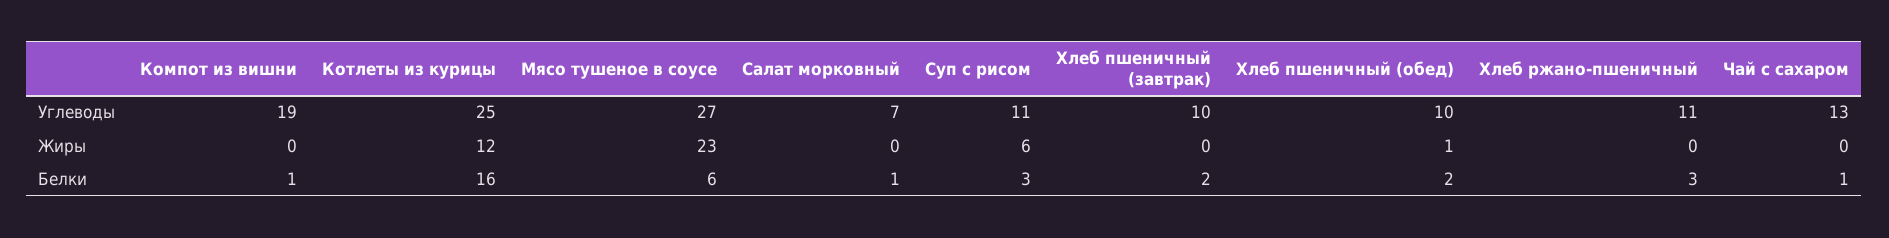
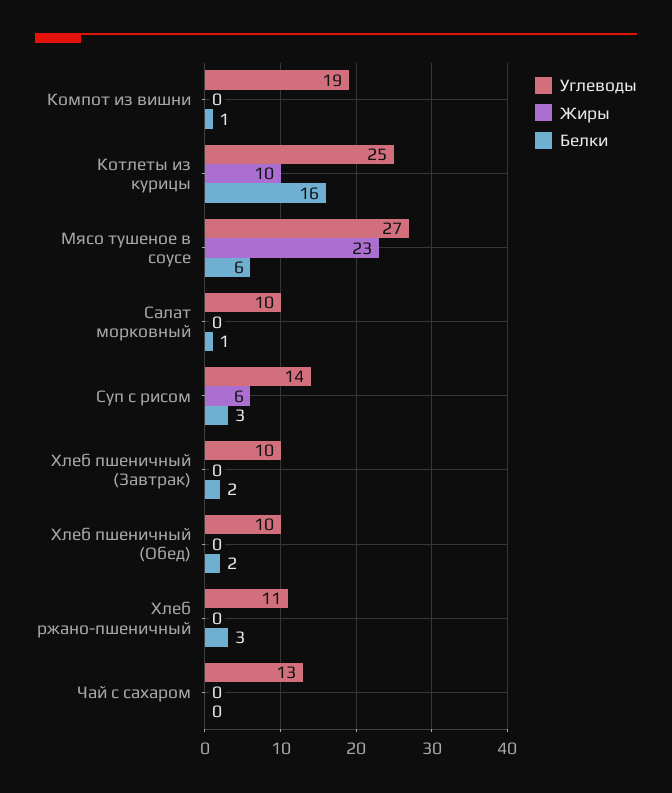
  {
    "Углеводы": {
      "Компот из вишни": 19,
      "Котлеты из курицы": 25,
      "Мясо тушеное в соусе": 27,
-     "Салат морковный": 7,
+     "Салат морковный": 10,
-     "Суп с рисом": 11,
+     "Суп с рисом": 14,
      "Хлеб пшеничный (завтрак)": 10,
      "Хлеб пшеничный (обед)": 10,
      "Хлеб ржано-пшеничный": 11,
      "Чай с сахаром": 13
    },
    "Жиры": {
      "Компот из вишни": 0,
-     "Котлеты из курицы": 12,
+     "Котлеты из курицы": 10,
      "Мясо тушеное в соусе": 23,
      "Салат морковный": 0,
      "Суп с рисом": 6,
      "Хлеб пшеничный (завтрак)": 0,
-     "Хлеб пшеничный (обед)": 1,
+     "Хлеб пшеничный (обед)": 0,
      "Хлеб ржано-пшеничный": 0,
      "Чай с сахаром": 0
    },
    "Белки": {
      "Компот из вишни": 1,
      "Котлеты из курицы": 16,
      "Мясо тушеное в соусе": 6,
      "Салат морковный": 1,
      "Суп с рисом": 3,
      "Хлеб пшеничный (завтрак)": 2,
      "Хлеб пшеничный (обед)": 2,
      "Хлеб ржано-пшеничный": 3,
-     "Чай с сахаром": 1
+     "Чай с сахаром": 0
    }
  }

